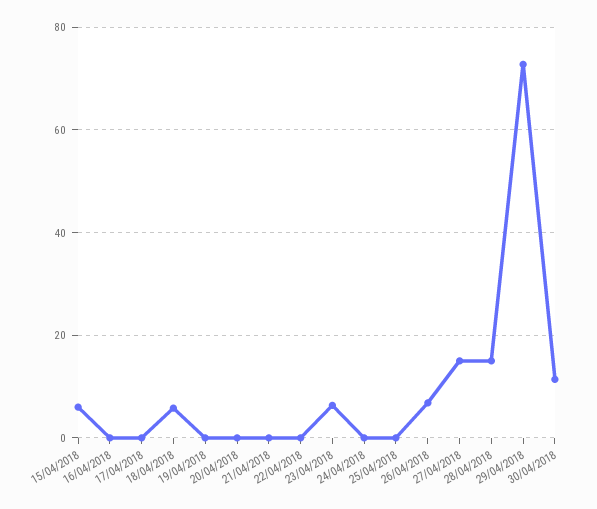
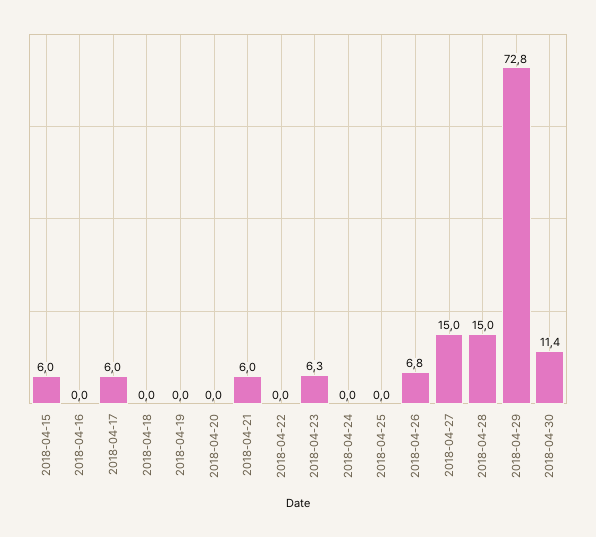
  {
    "15/04/2018": 6,
    "16/04/2018": 0,
-   "17/04/2018": 0,
+   "17/04/2018": 6,
-   "18/04/2018": 6,
+   "18/04/2018": 0,
    "19/04/2018": 0,
    "20/04/2018": 0,
-   "21/04/2018": 0,
+   "21/04/2018": 6,
    "22/04/2018": 0,
    "23/04/2018": 6.3,
    "24/04/2018": 0,
    "25/04/2018": 0,
    "26/04/2018": 6.8,
    "27/04/2018": 15,
    "28/04/2018": 15,
    "29/04/2018": 72.8,
    "30/04/2018": 11.4
  }

